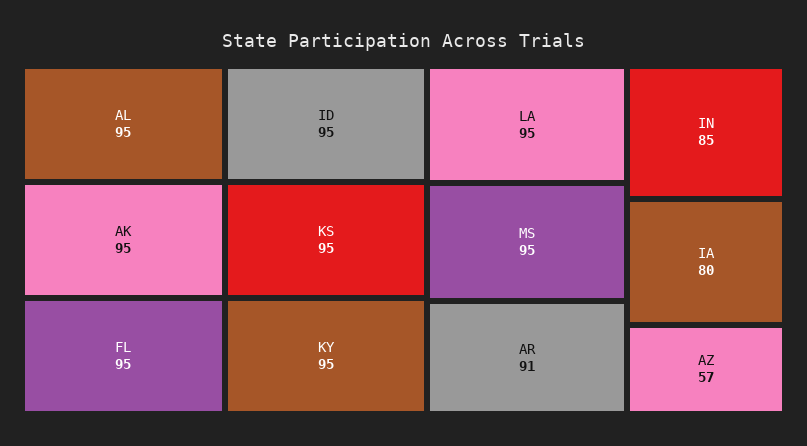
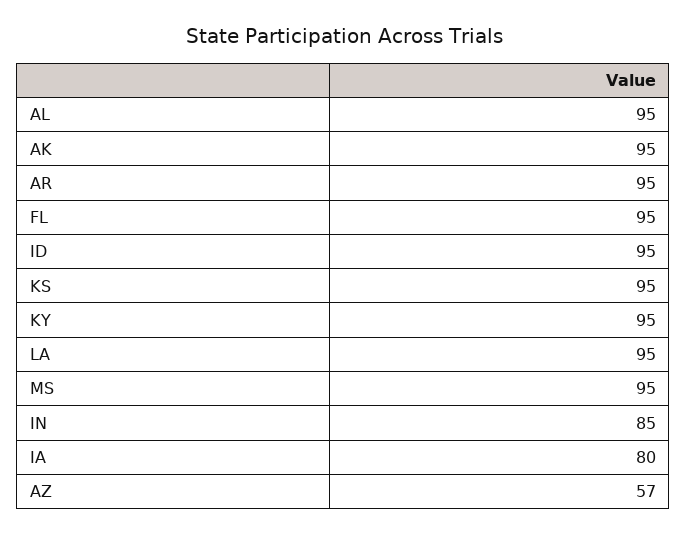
  {
    "AL": 95,
    "AK": 95,
    "FL": 95,
    "ID": 95,
    "KS": 95,
    "KY": 95,
    "LA": 95,
    "MS": 95,
-   "AR": 91,
+   "AR": 95,
    "IN": 85,
    "IA": 80,
    "AZ": 57
  }

